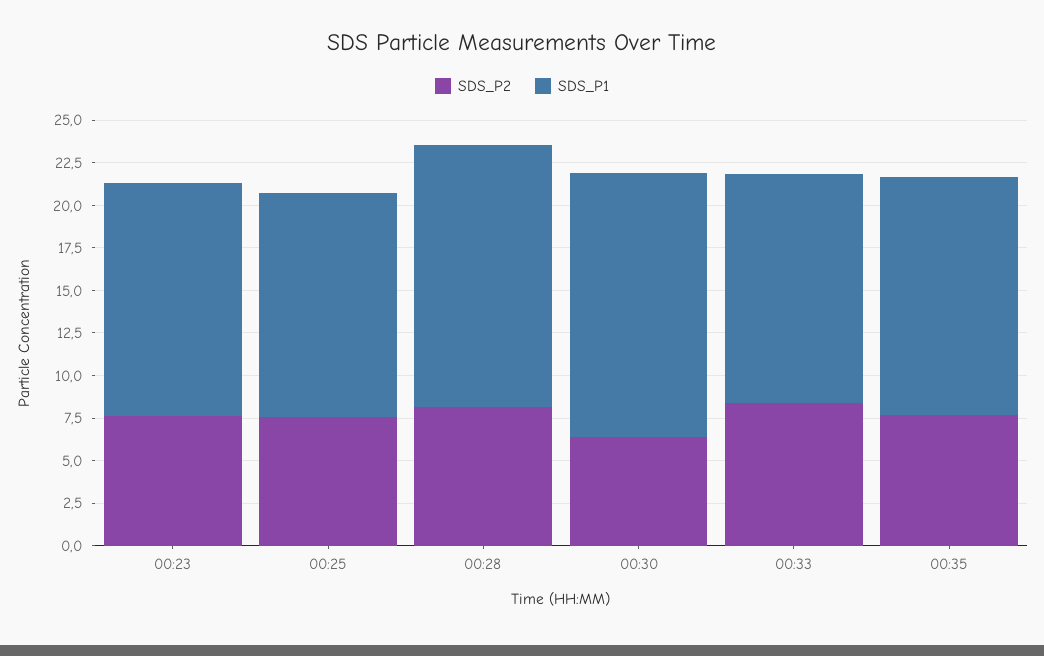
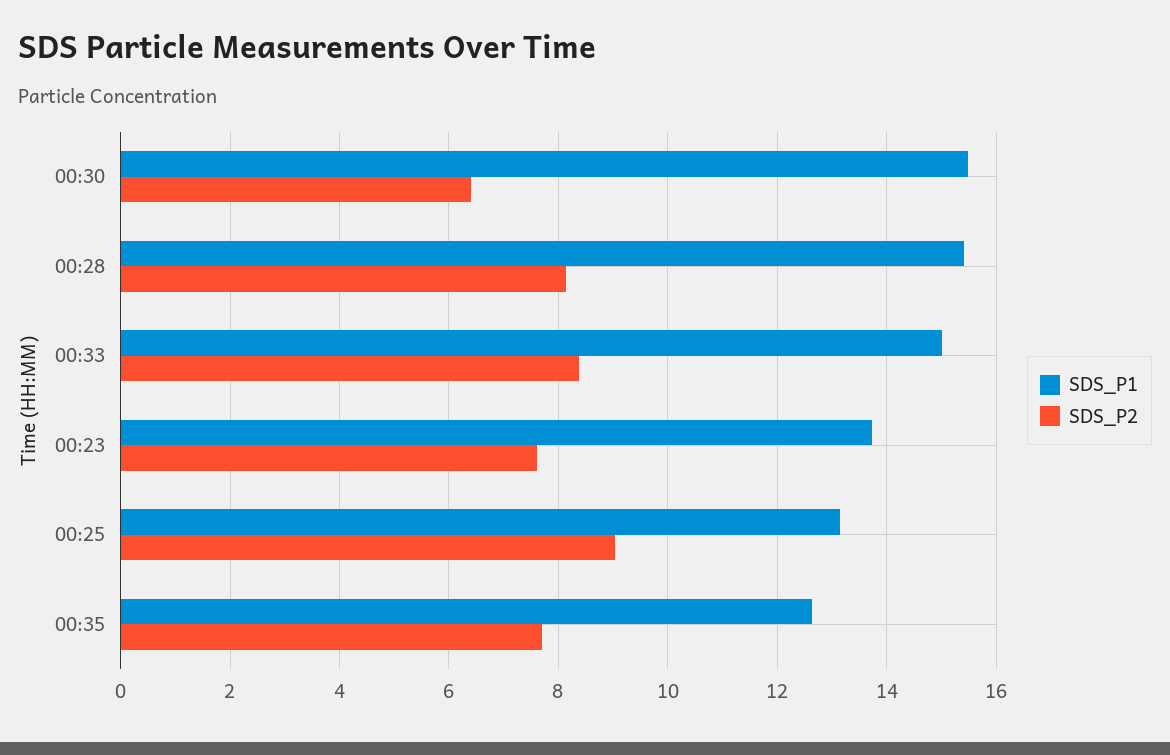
  {
    "SDS_P2": {
      "00:23": 7.6,
-     "00:25": 7.5,
+     "00:25": 9,
      "00:28": 8.2,
      "00:30": 6.4,
      "00:33": 8.4,
      "00:35": 7.8
    },
    "SDS_P1": {
      "00:23": 13.8,
      "00:25": 13.2,
      "00:28": 15.4,
      "00:30": 15.4,
-     "00:33": 13.5,
+     "00:33": 15,
-     "00:35": 14
+     "00:35": 12.6
    }
  }

